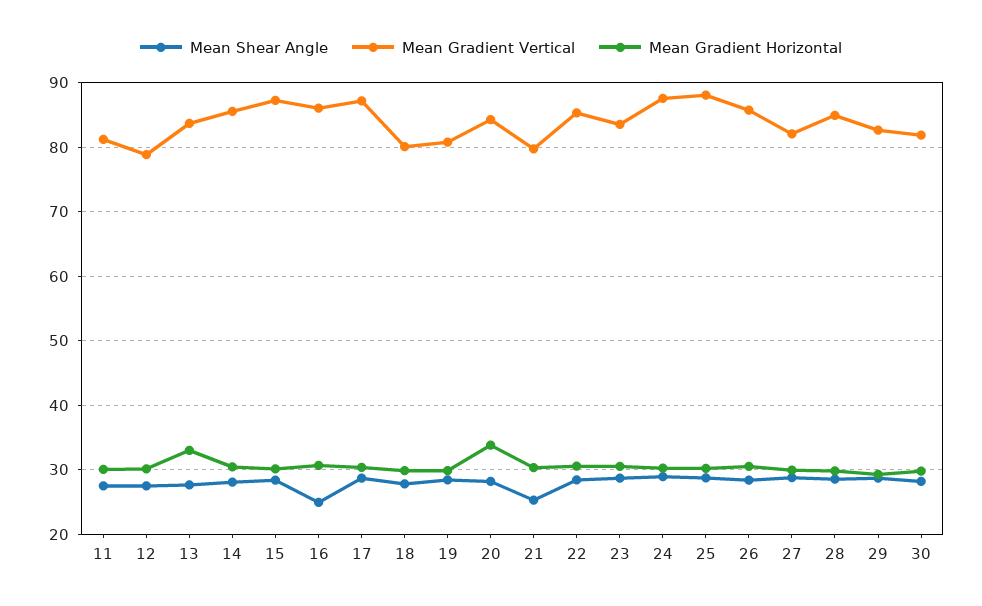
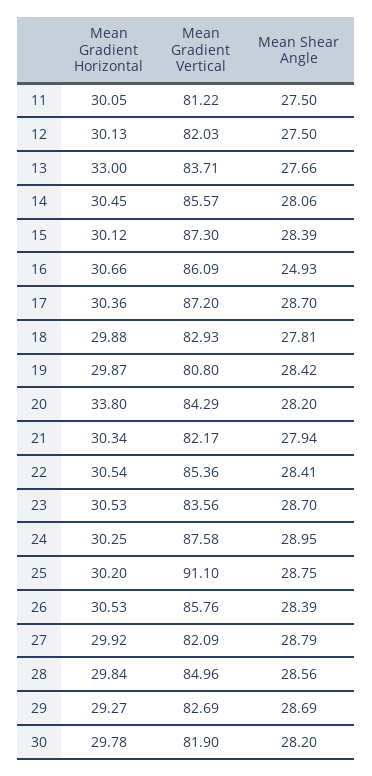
  {
    "Mean Shear Angle": {
      "11": 27.5,
      "12": 27.5,
      "13": 27.66,
      "14": 28.06,
      "15": 28.39,
      "16": 24.93,
      "17": 28.7,
      "18": 27.81,
      "19": 28.42,
      "20": 28.2,
-     "21": 25,
+     "21": 27.94,
      "22": 28.41,
      "23": 28.7,
      "24": 28.95,
      "25": 28.75,
      "26": 28.39,
      "27": 28.79,
      "28": 28.56,
      "29": 28.69,
      "30": 28.2
    },
    "Mean Gradient Vertical": {
      "11": 81.22,
-     "12": 79,
+     "12": 82.03,
      "13": 83.71,
      "14": 85.57,
      "15": 87.3,
      "16": 86.09,
      "17": 87.2,
-     "18": 80,
+     "18": 82.93,
      "19": 80.8,
      "20": 84.29,
-     "21": 80,
+     "21": 82.17,
      "22": 85.36,
      "23": 83.56,
      "24": 87.58,
-     "25": 88,
+     "25": 91.1,
      "26": 85.76,
      "27": 82.09,
      "28": 84.96,
      "29": 82.69,
      "30": 81.9
    },
    "Mean Gradient Horizontal": {
      "11": 30.05,
      "12": 30.13,
      "13": 33,
      "14": 30.45,
      "15": 30.12,
      "16": 30.66,
      "17": 30.36,
      "18": 29.88,
      "19": 29.87,
      "20": 33.8,
      "21": 30.34,
      "22": 30.54,
      "23": 30.53,
      "24": 30.25,
      "25": 30.2,
      "26": 30.53,
      "27": 29.92,
      "28": 29.84,
      "29": 29.27,
      "30": 29.78
    }
  }

